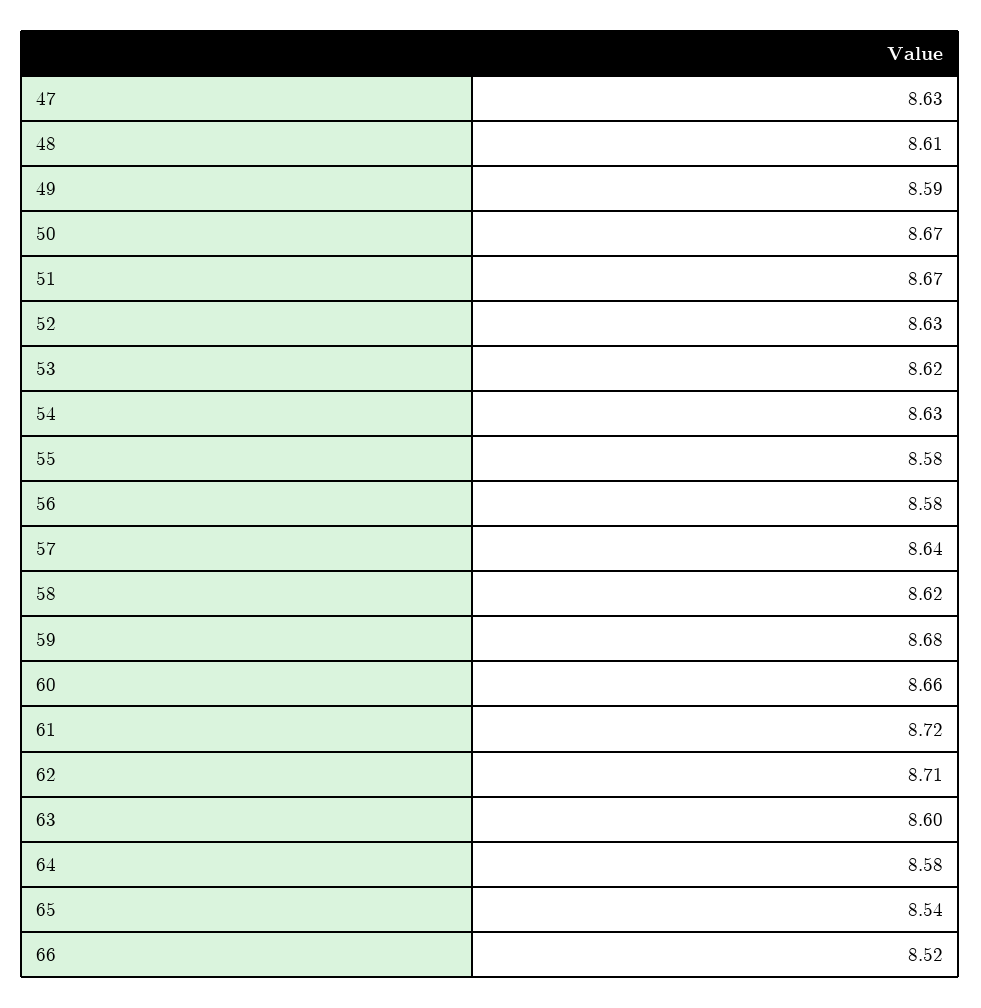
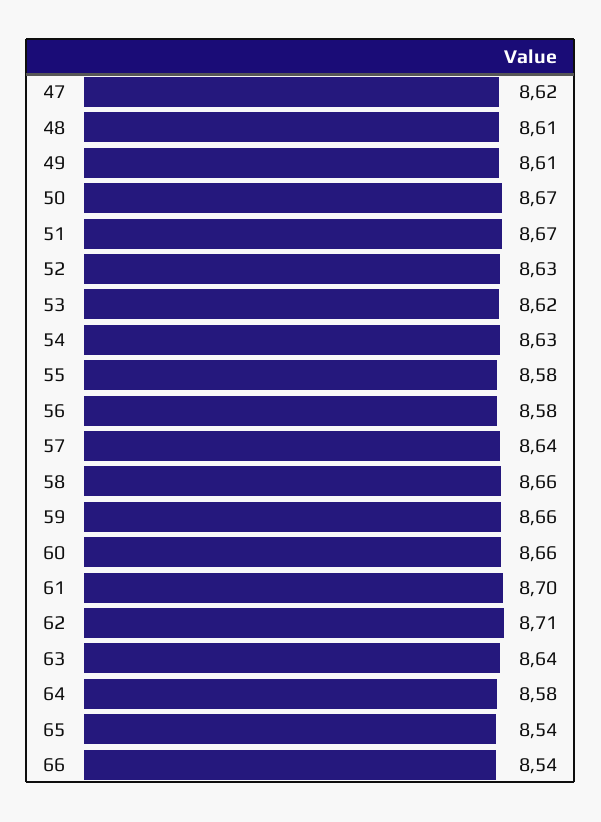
  {
-   "47": 8.63,
+   "47": 8.62,
    "48": 8.61,
-   "49": 8.59,
+   "49": 8.61,
    "50": 8.67,
    "51": 8.67,
    "52": 8.63,
    "53": 8.62,
    "54": 8.63,
    "55": 8.58,
    "56": 8.58,
    "57": 8.64,
-   "58": 8.62,
+   "58": 8.66,
-   "59": 8.68,
+   "59": 8.66,
    "60": 8.66,
-   "61": 8.72,
+   "61": 8.7,
    "62": 8.71,
-   "63": 8.6,
+   "63": 8.64,
    "64": 8.58,
    "65": 8.54,
-   "66": 8.52
+   "66": 8.54
  }

